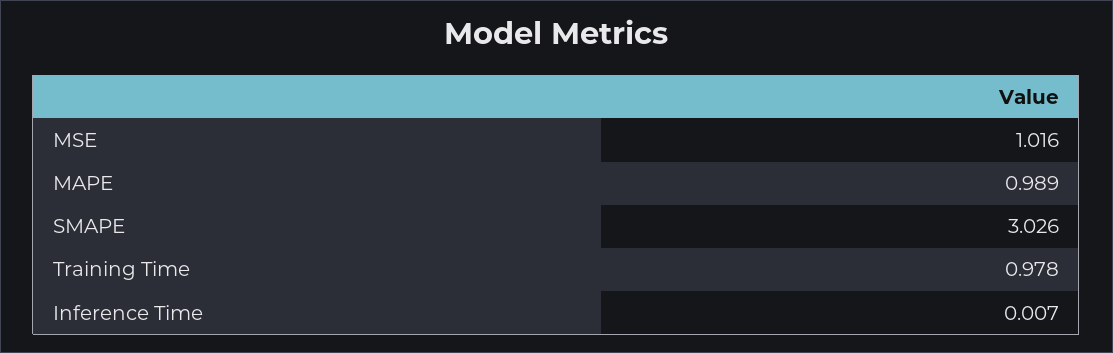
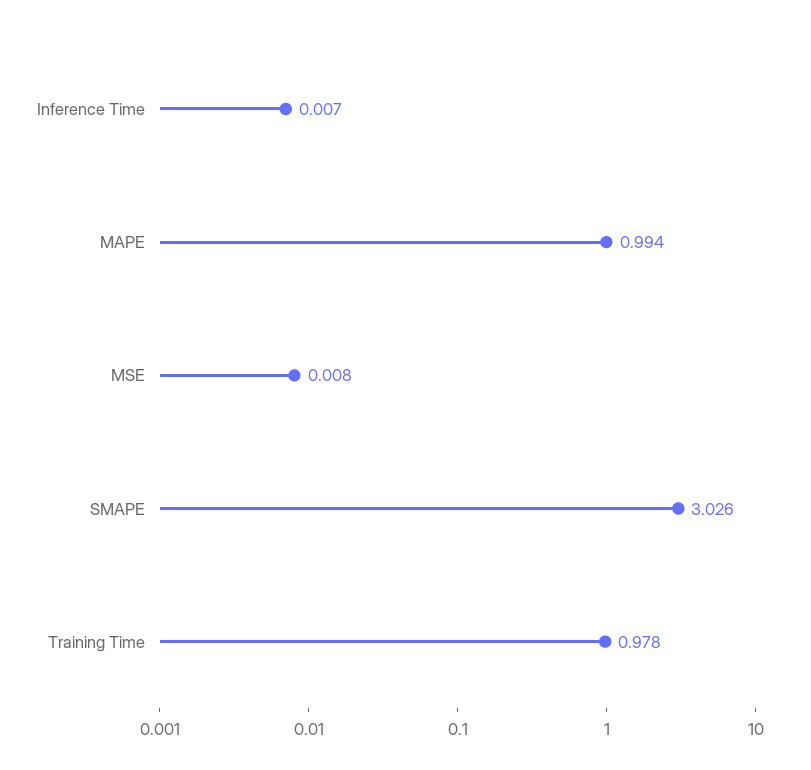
  {
-   "MSE": 1.016,
+   "MSE": 0.008,
-   "MAPE": 0.989,
+   "MAPE": 0.994,
    "SMAPE": 3.026,
    "Training Time": 0.978,
    "Inference Time": 0.007
  }

